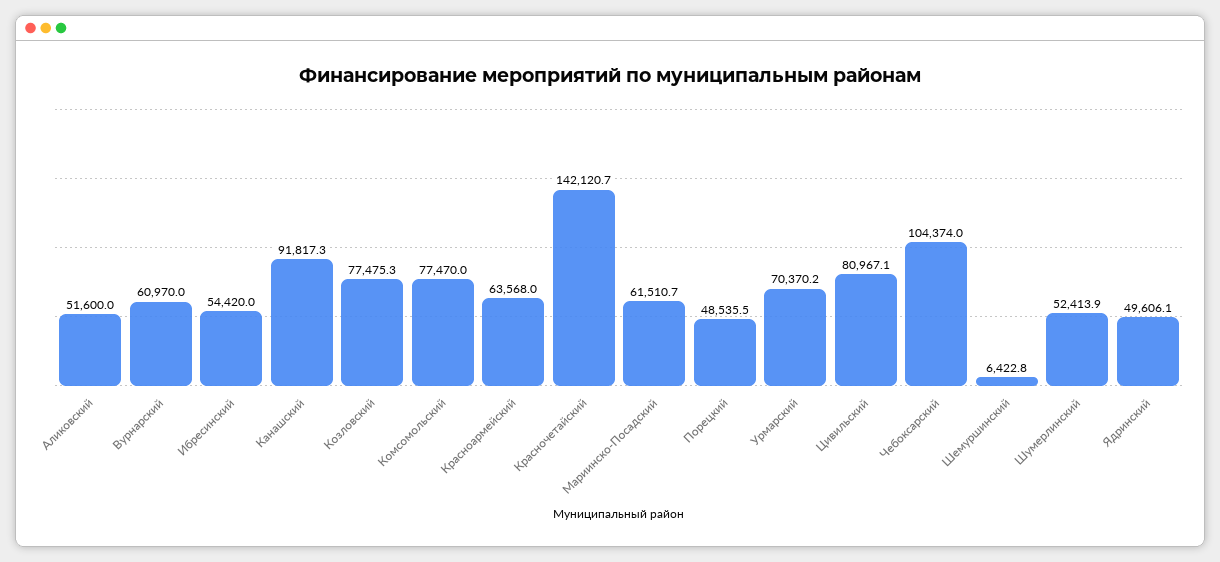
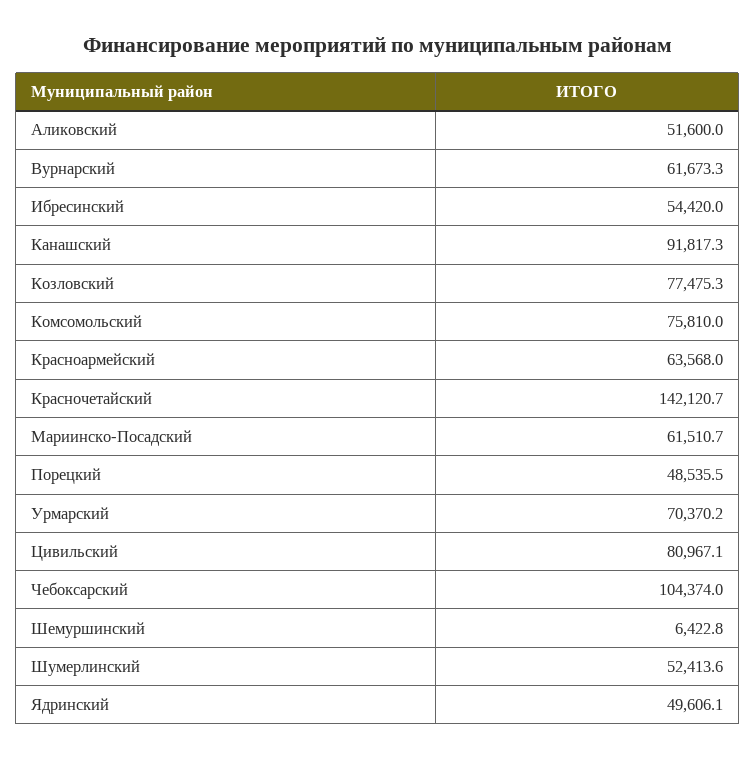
  {
    "Аликовский": 51600,
-   "Вурнарский": 60970,
+   "Вурнарский": 61673.3,
    "Ибресинский": 54420,
    "Канашский": 91817.3,
    "Козловский": 77475.3,
-   "Комсомольский": 77470,
+   "Комсомольский": 75810,
    "Красноармейский": 63568,
    "Красночетайский": 142120.7,
    "Мариинско-Посадский": 61510.7,
    "Порецкий": 48535.5,
    "Урмарский": 70370.2,
    "Цивильский": 80967.1,
    "Чебоксарский": 104374,
    "Шемуршинский": 6422.8,
-   "Шумерлинский": 52413.9,
+   "Шумерлинский": 52413.6,
    "Ядринский": 49606.1
  }

